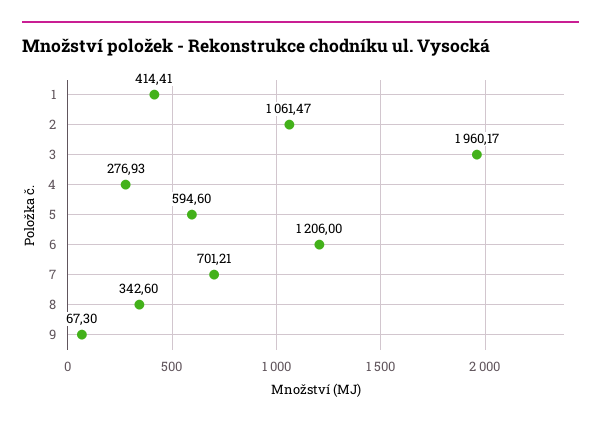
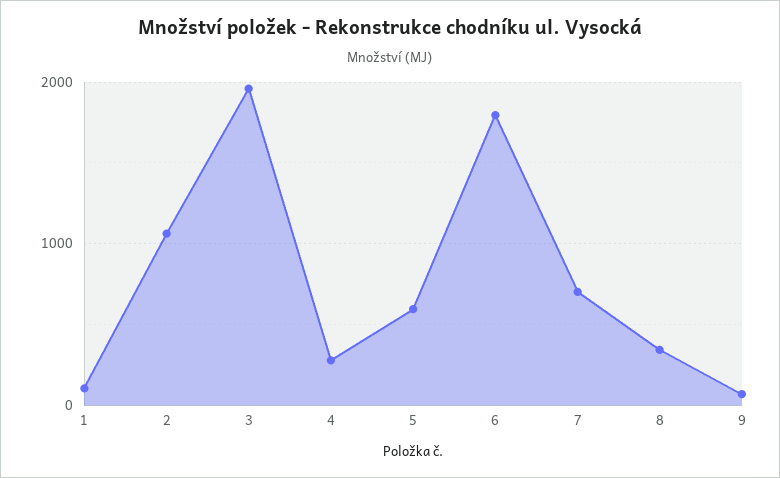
  {
-   "1": 414.41,
+   "1": 100,
    "2": 1061.47,
    "3": 1960.17,
    "4": 276.93,
    "5": 594.6,
-   "6": 1206,
+   "6": 1800,
    "7": 701.21,
    "8": 342.6,
    "9": 67.3
  }

